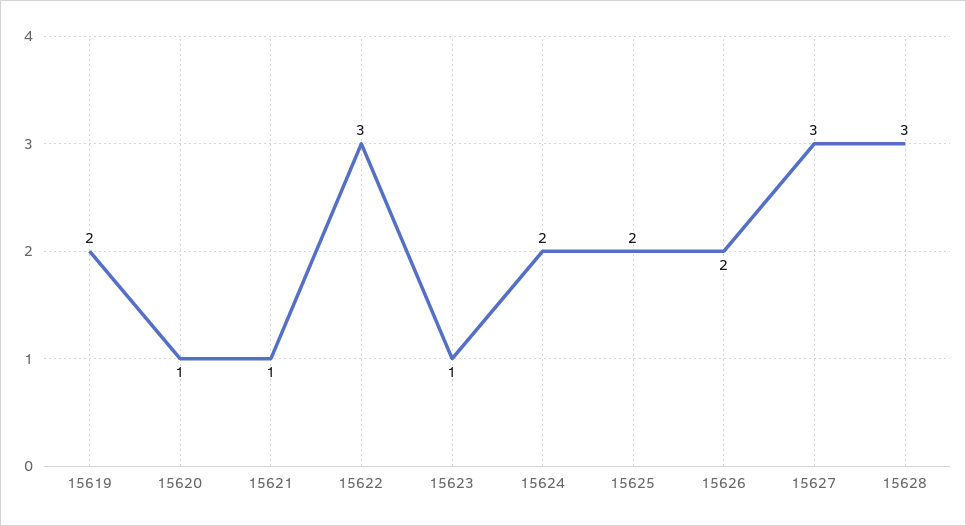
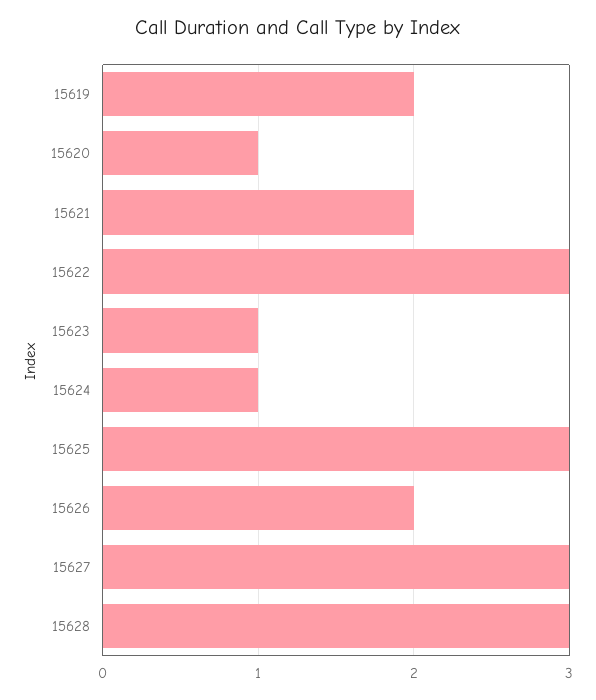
  {
    "15619": 2,
    "15620": 1,
-   "15621": 1,
+   "15621": 2,
    "15622": 3,
    "15623": 1,
-   "15624": 2,
+   "15624": 1,
-   "15625": 2,
+   "15625": 3,
    "15626": 2,
    "15627": 3,
    "15628": 3
  }

